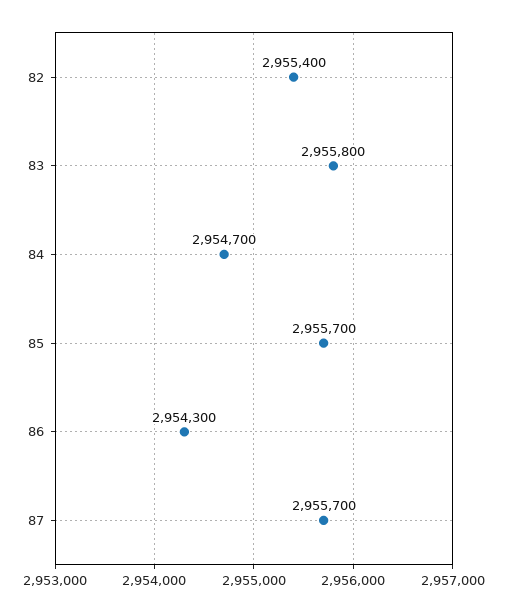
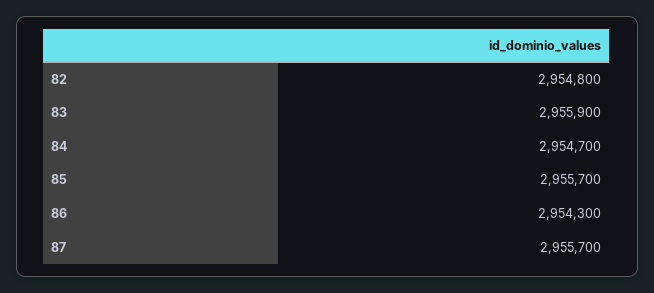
  {
-   "82": 2955400,
+   "82": 2954800,
-   "83": 2955800,
+   "83": 2955900,
    "84": 2954700,
    "85": 2955700,
    "86": 2954300,
    "87": 2955700
  }

